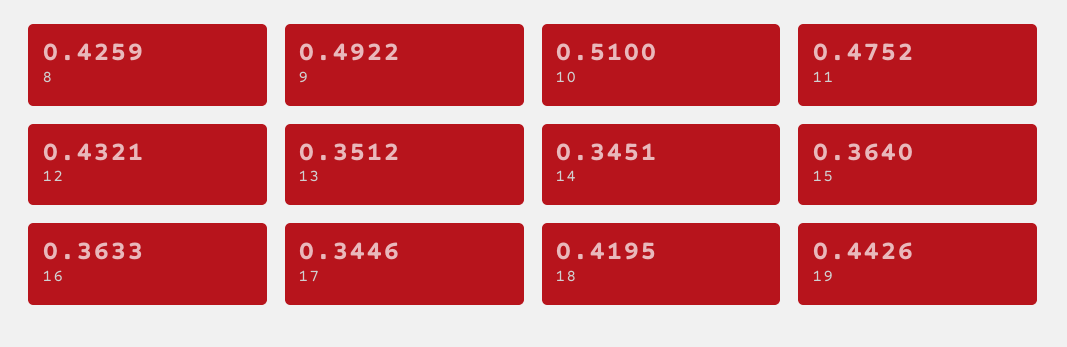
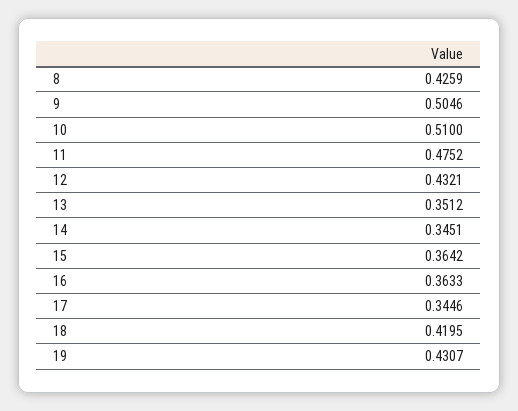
  {
    "8": 0.4259,
-   "9": 0.4922,
+   "9": 0.5046,
    "10": 0.51,
    "11": 0.4752,
    "12": 0.4321,
    "13": 0.3512,
    "14": 0.3451,
-   "15": 0.364,
+   "15": 0.3642,
    "16": 0.3633,
    "17": 0.3446,
    "18": 0.4195,
-   "19": 0.4426
+   "19": 0.4307
  }

